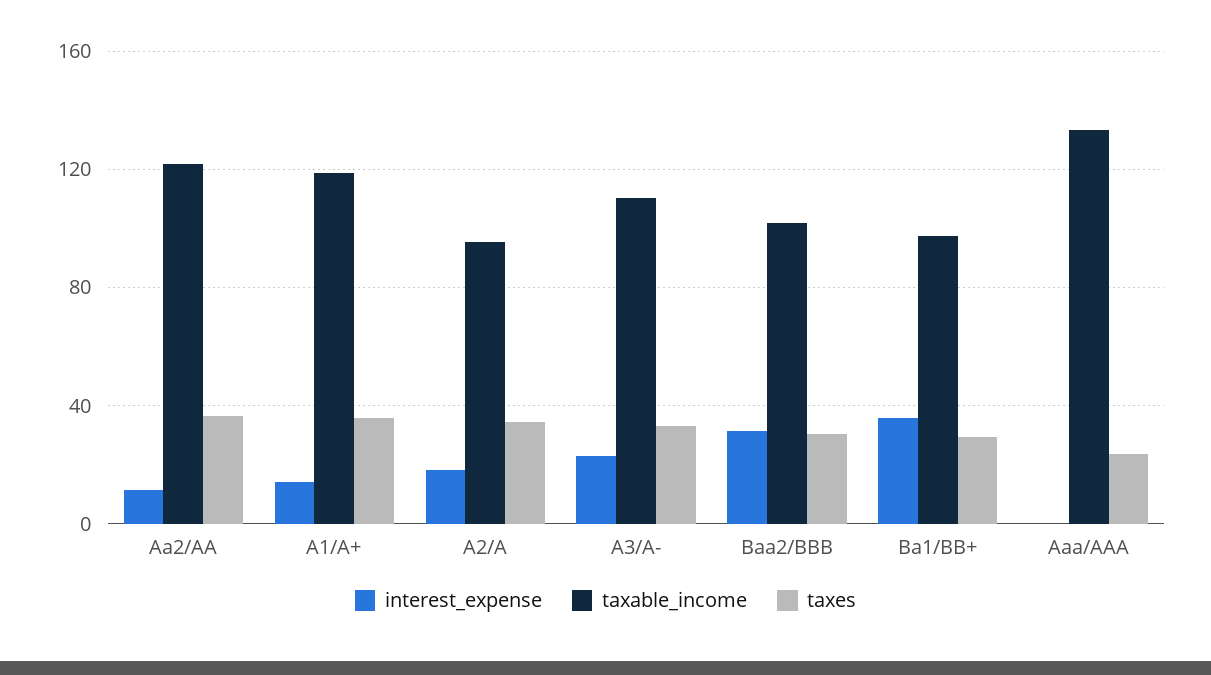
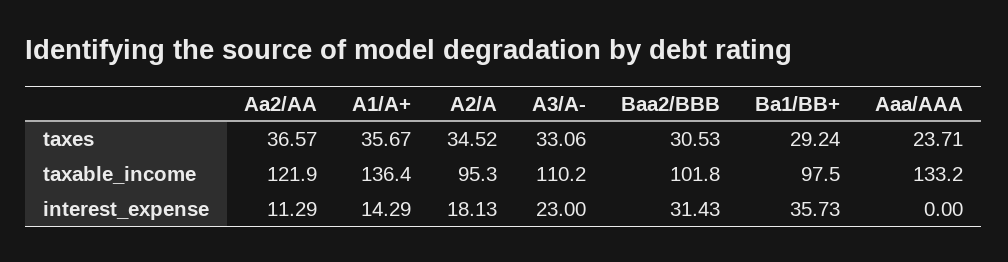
  {
    "interest_expense": {
      "Aa2/AA": 11.29,
      "A1/A+": 14.29,
      "A2/A": 18.13,
      "A3/A-": 23,
      "Baa2/BBB": 31.43,
      "Ba1/BB+": 35.73,
      "Aaa/AAA": 0
    },
    "taxable_income": {
      "Aa2/AA": 121.9,
-     "A1/A+": 120,
+     "A1/A+": 136.4,
      "A2/A": 95.3,
      "A3/A-": 110.2,
      "Baa2/BBB": 101.8,
      "Ba1/BB+": 97.5,
      "Aaa/AAA": 133.2
    },
    "taxes": {
      "Aa2/AA": 36.57,
      "A1/A+": 35.67,
      "A2/A": 34.52,
      "A3/A-": 33.06,
      "Baa2/BBB": 30.53,
      "Ba1/BB+": 29.24,
      "Aaa/AAA": 23.71
    }
  }

